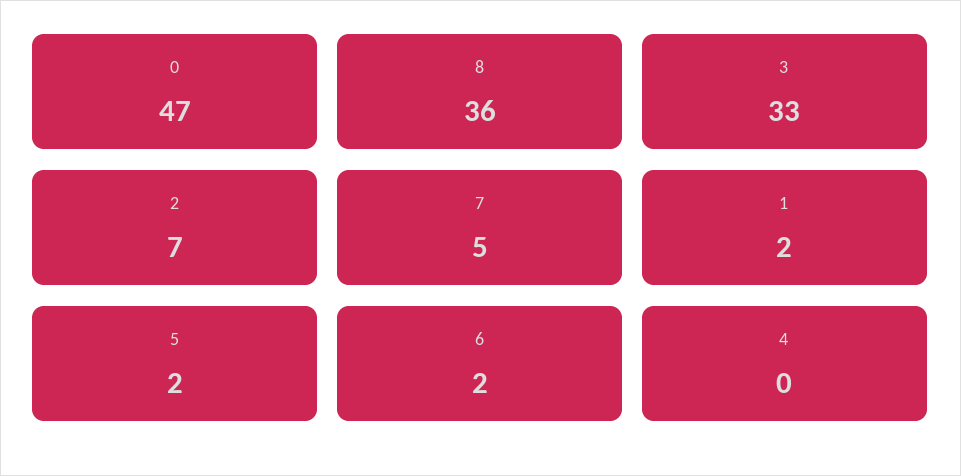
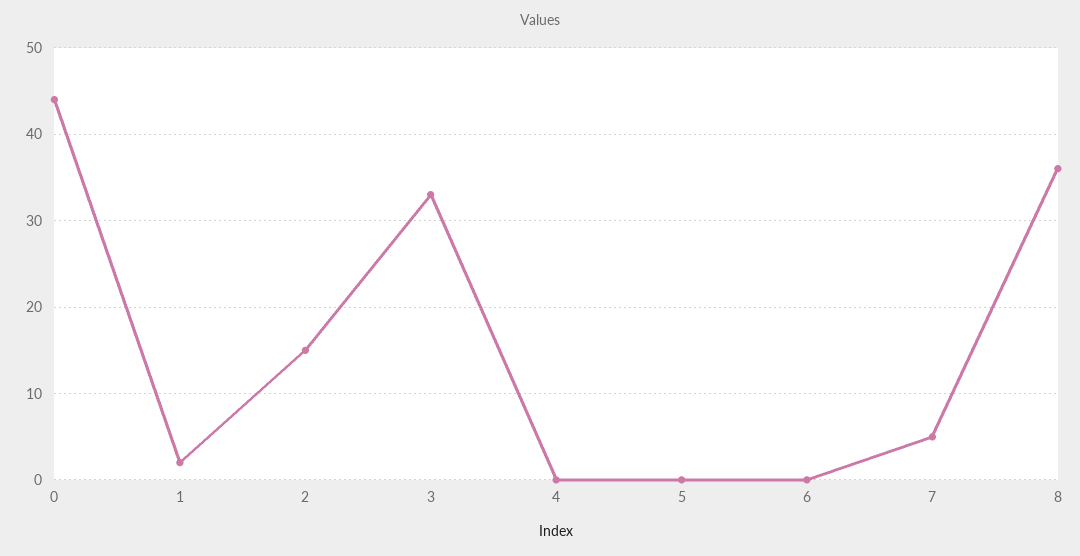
  {
-   "0": 47,
+   "0": 44,
    "8": 36,
    "3": 33,
-   "2": 7,
+   "2": 15,
    "7": 5,
    "1": 2,
-   "5": 2,
+   "5": 0,
-   "6": 2,
+   "6": 0,
    "4": 0
  }

